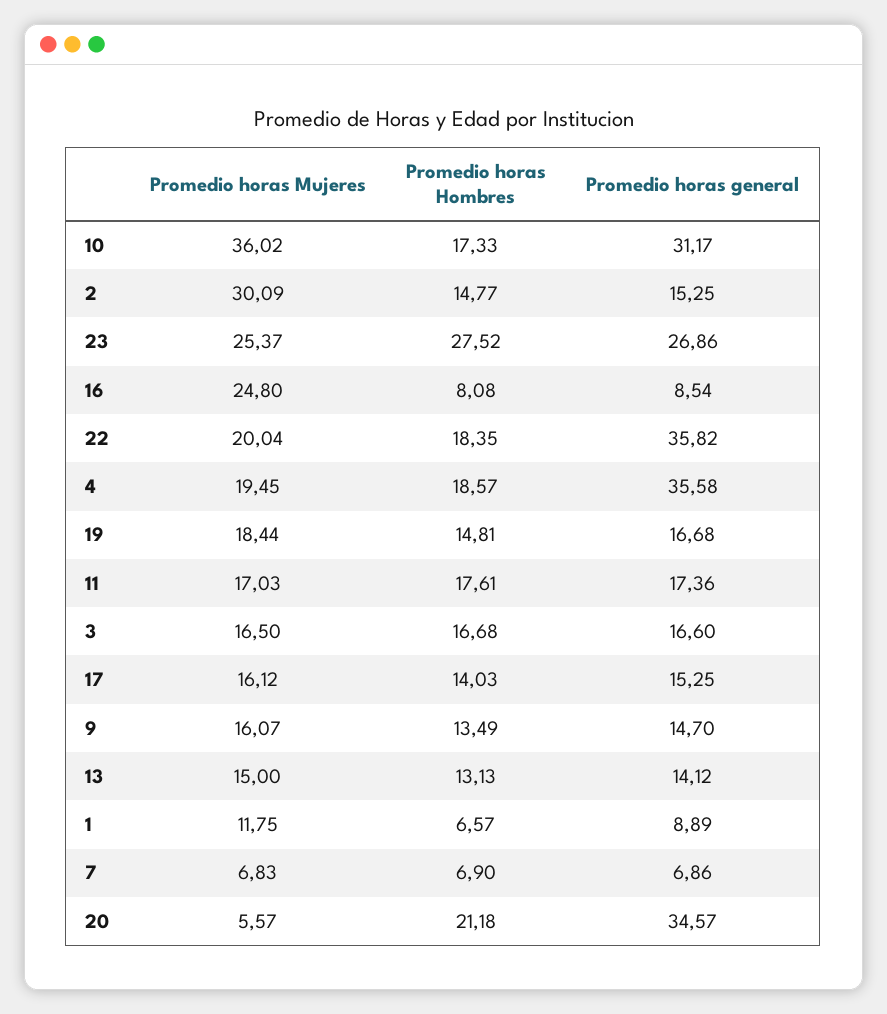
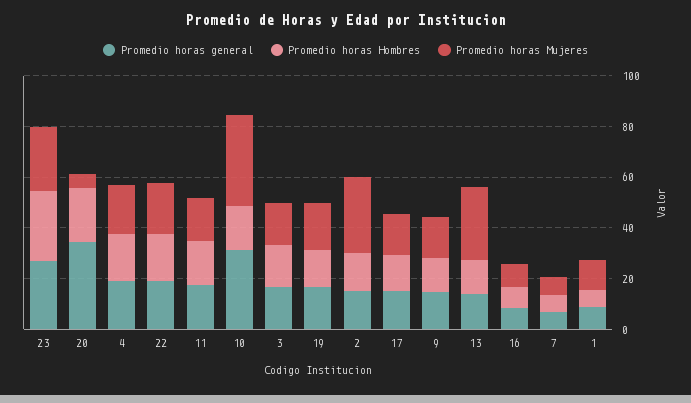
  {
    "Promedio horas Mujeres": {
      "10": 36.02,
      "2": 30.09,
      "23": 25.37,
-     "16": 24.8,
+     "16": 10,
      "22": 20.04,
      "4": 19.45,
      "19": 18.44,
      "11": 17.03,
      "3": 16.5,
      "17": 16.12,
      "9": 16.07,
-     "13": 15,
+     "13": 30,
      "1": 11.75,
      "7": 6.83,
      "20": 5.57
    },
    "Promedio horas Hombres": {
      "10": 17.33,
      "2": 14.77,
      "23": 27.52,
      "16": 8.08,
      "22": 18.35,
      "4": 18.57,
      "19": 14.81,
      "11": 17.61,
      "3": 16.68,
      "17": 14.03,
      "9": 13.49,
      "13": 13.13,
      "1": 6.57,
      "7": 6.9,
      "20": 21.18
    },
    "Promedio horas general": {
      "10": 31.17,
      "2": 15.25,
      "23": 26.86,
      "16": 8.54,
-     "22": 35.82,
+     "22": 20,
-     "4": 35.58,
+     "4": 20,
      "19": 16.68,
      "11": 17.36,
      "3": 16.6,
      "17": 15.25,
      "9": 14.7,
      "13": 14.12,
      "1": 8.89,
      "7": 6.86,
      "20": 34.57
    }
  }

